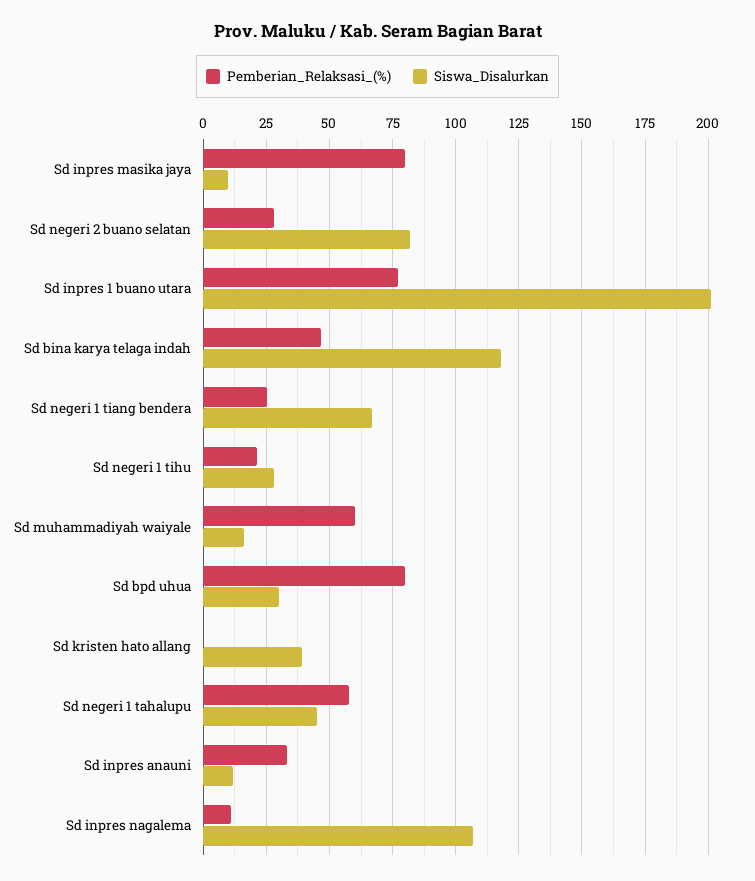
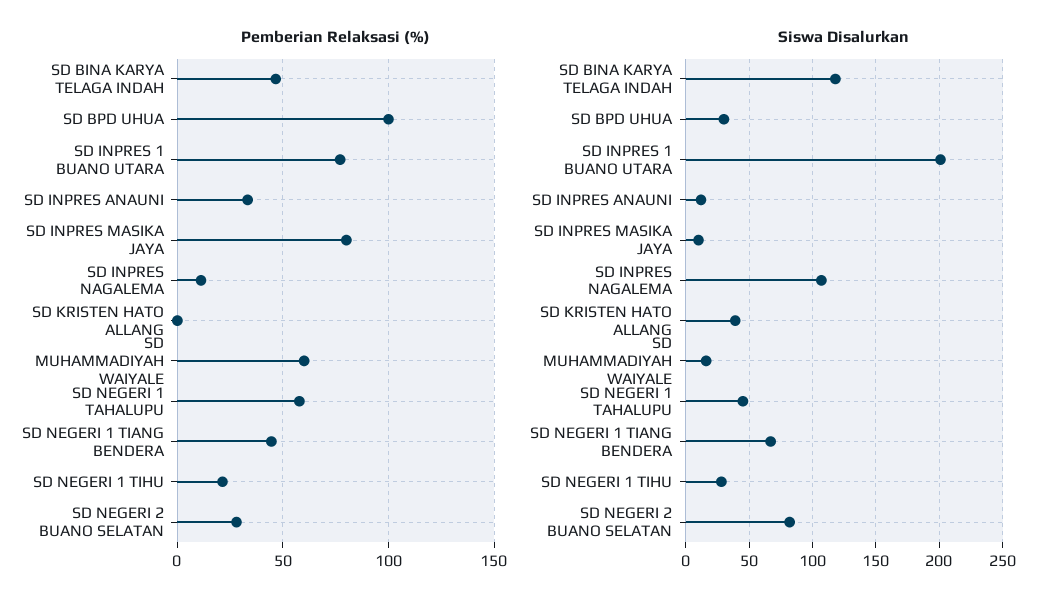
  {
    "Pemberian_Relaksasi_(%)": {
      "Sd inpres masika jaya": 80,
      "Sd negeri 2 buano selatan": 27.5,
      "Sd inpres 1 buano utara": 77.5,
      "Sd bina karya telaga indah": 47.5,
-     "Sd negeri 1 tiang bendera": 25,
+     "Sd negeri 1 tiang bendera": 45,
      "Sd negeri 1 tihu": 22.5,
      "Sd muhammadiyah waiyale": 60,
-     "Sd bpd uhua": 80,
+     "Sd bpd uhua": 100,
      "Sd kristen hato allang": 0,
      "Sd negeri 1 tahalupu": 57.5,
      "Sd inpres anauni": 32.5,
      "Sd inpres nagalema": 10
    },
    "Siswa_Disalurkan": {
      "Sd inpres masika jaya": 10,
      "Sd negeri 2 buano selatan": 82.5,
      "Sd inpres 1 buano utara": 200,
      "Sd bina karya telaga indah": 117.5,
      "Sd negeri 1 tiang bendera": 67.5,
      "Sd negeri 1 tihu": 27.5,
      "Sd muhammadiyah waiyale": 15,
      "Sd bpd uhua": 30,
      "Sd kristen hato allang": 40,
      "Sd negeri 1 tahalupu": 45,
      "Sd inpres anauni": 12.5,
      "Sd inpres nagalema": 107.5
    }
  }

